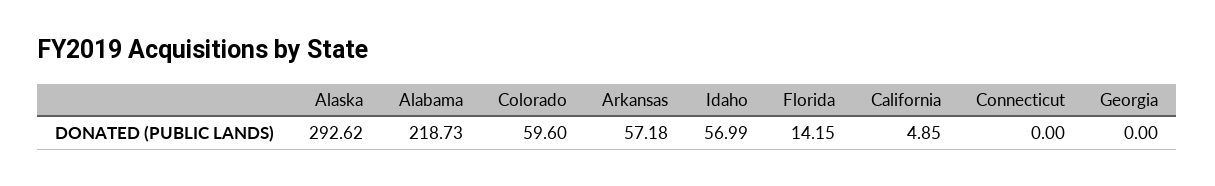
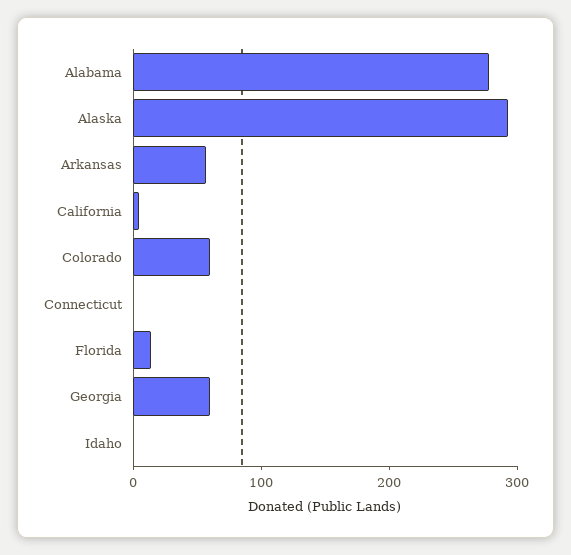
  {
    "Alaska": 292.62,
-   "Alabama": 218.73,
+   "Alabama": 280,
    "Colorado": 59.6,
    "Arkansas": 57.18,
-   "Idaho": 56.99,
+   "Idaho": 0,
    "Florida": 14.15,
    "California": 4.85,
    "Connecticut": 0,
-   "Georgia": 0
+   "Georgia": 60
  }

